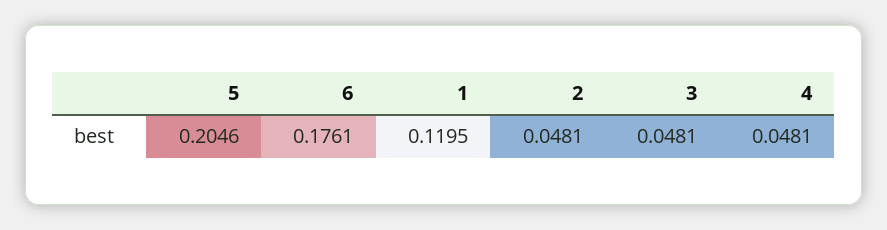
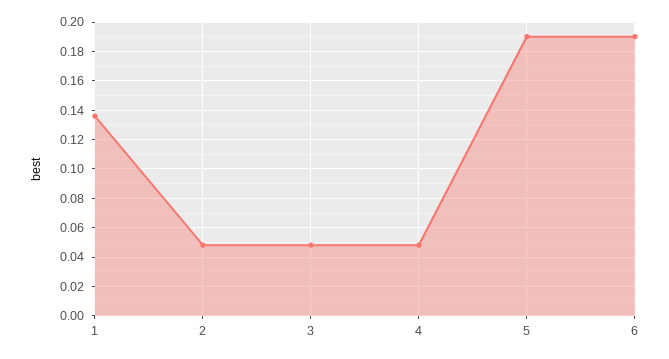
  {
-   "5": 0.2046,
+   "5": 0.19,
-   "6": 0.1761,
+   "6": 0.19,
-   "1": 0.1195,
+   "1": 0.135,
    "2": 0.0481,
    "3": 0.0481,
    "4": 0.0481
  }

